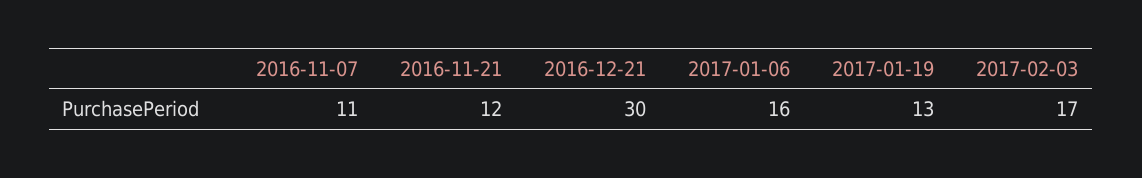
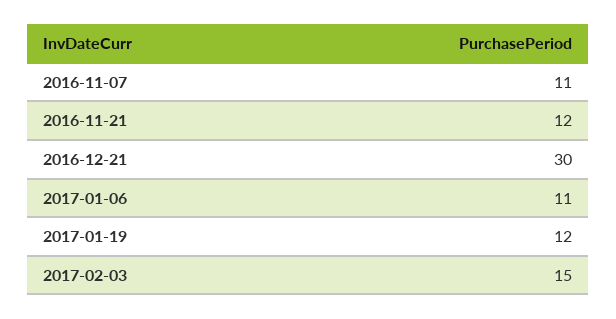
  {
    "2016-11-07": 11,
    "2016-11-21": 12,
    "2016-12-21": 30,
-   "2017-01-06": 16,
+   "2017-01-06": 11,
-   "2017-01-19": 13,
+   "2017-01-19": 12,
-   "2017-02-03": 17
+   "2017-02-03": 15
  }

